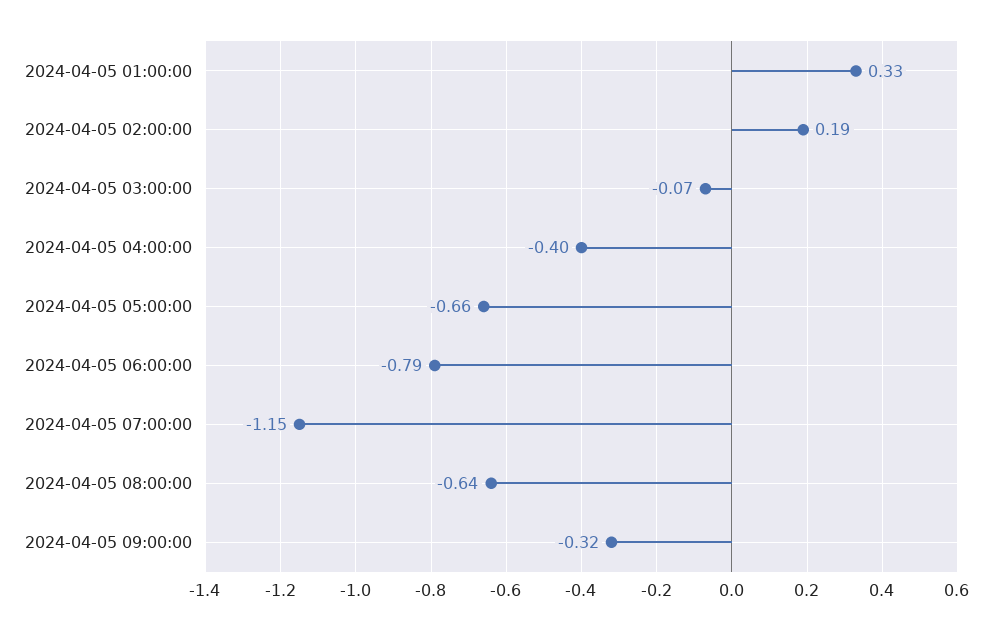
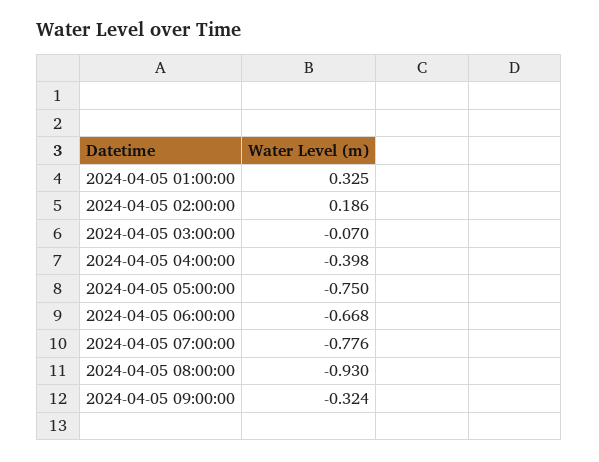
  {
    "2024-04-05 01:00:00": 0.325,
    "2024-04-05 02:00:00": 0.186,
    "2024-04-05 03:00:00": -0.07,
    "2024-04-05 04:00:00": -0.398,
-   "2024-04-05 05:00:00": -0.66,
+   "2024-04-05 05:00:00": -0.75,
-   "2024-04-05 06:00:00": -0.79,
+   "2024-04-05 06:00:00": -0.668,
-   "2024-04-05 07:00:00": -1.15,
+   "2024-04-05 07:00:00": -0.776,
-   "2024-04-05 08:00:00": -0.64,
+   "2024-04-05 08:00:00": -0.93,
    "2024-04-05 09:00:00": -0.324
  }

